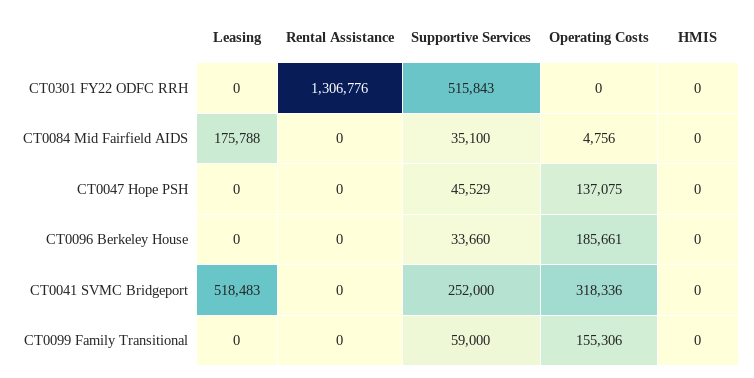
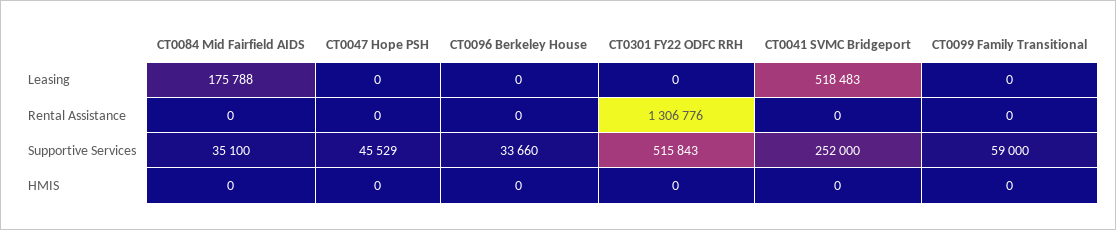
  {
    "Leasing": {
      "CT0301 FY22 ODFC RRH": 0,
      "CT0084 Mid Fairfield AIDS": 175788,
      "CT0047 Hope PSH": 0,
      "CT0096 Berkeley House": 0,
      "CT0041 SVMC Bridgeport": 518483,
      "CT0099 Family Transitional": 0
    },
    "Rental Assistance": {
      "CT0301 FY22 ODFC RRH": 1306776,
      "CT0084 Mid Fairfield AIDS": 0,
      "CT0047 Hope PSH": 0,
      "CT0096 Berkeley House": 0,
      "CT0041 SVMC Bridgeport": 0,
      "CT0099 Family Transitional": 0
    },
    "Supportive Services": {
      "CT0301 FY22 ODFC RRH": 515843,
      "CT0084 Mid Fairfield AIDS": 35100,
      "CT0047 Hope PSH": 45529,
      "CT0096 Berkeley House": 33660,
      "CT0041 SVMC Bridgeport": 252000,
      "CT0099 Family Transitional": 59000
    },
-   "Operating Costs": {
-     "CT0301 FY22 ODFC RRH": 0,
-     "CT0084 Mid Fairfield AIDS": 4756,
-     "CT0047 Hope PSH": 137075,
-     "CT0096 Berkeley House": 185661,
-     "CT0041 SVMC Bridgeport": 318336,
-     "CT0099 Family Transitional": 155306
-   },
    "HMIS": {
      "CT0301 FY22 ODFC RRH": 0,
      "CT0084 Mid Fairfield AIDS": 0,
      "CT0047 Hope PSH": 0,
      "CT0096 Berkeley House": 0,
      "CT0041 SVMC Bridgeport": 0,
      "CT0099 Family Transitional": 0
    }
  }

